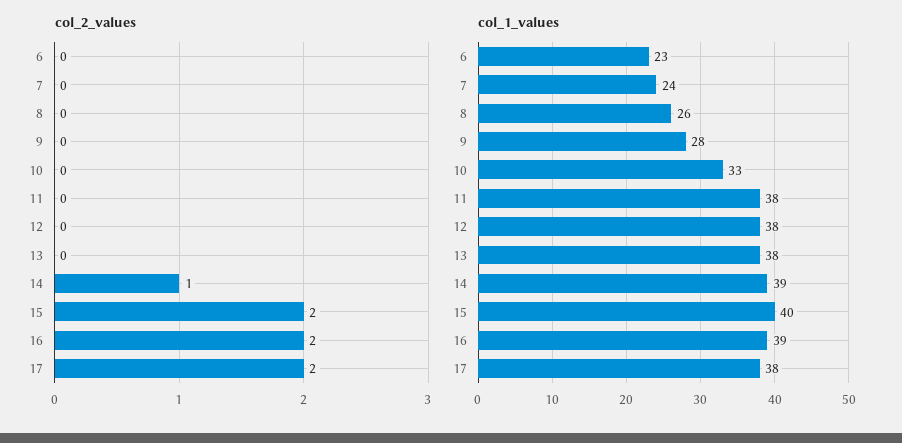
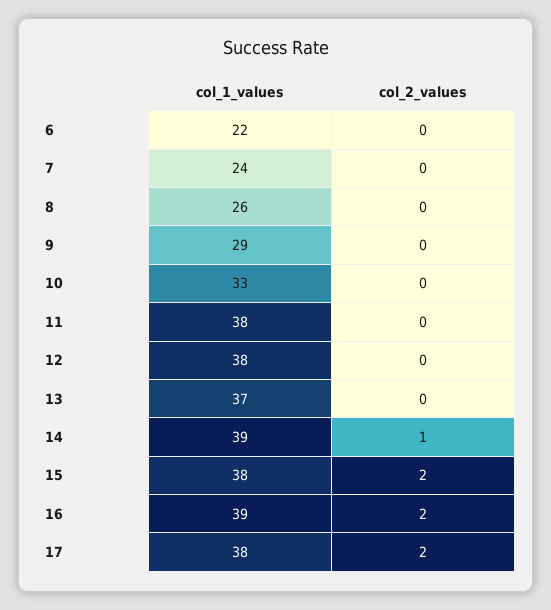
  {
    "col_2_values": {
      "6": 0,
      "7": 0,
      "8": 0,
      "9": 0,
      "10": 0,
      "11": 0,
      "12": 0,
      "13": 0,
      "14": 1,
      "15": 2,
      "16": 2,
      "17": 2
    },
    "col_1_values": {
-     "6": 23,
+     "6": 22,
      "7": 24,
      "8": 26,
-     "9": 28,
+     "9": 29,
      "10": 33,
      "11": 38,
      "12": 38,
-     "13": 38,
+     "13": 37,
      "14": 39,
-     "15": 40,
+     "15": 38,
      "16": 39,
      "17": 38
    }
  }

